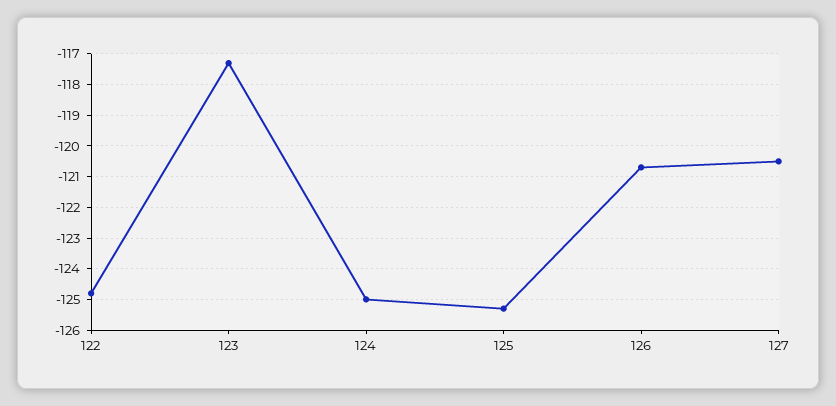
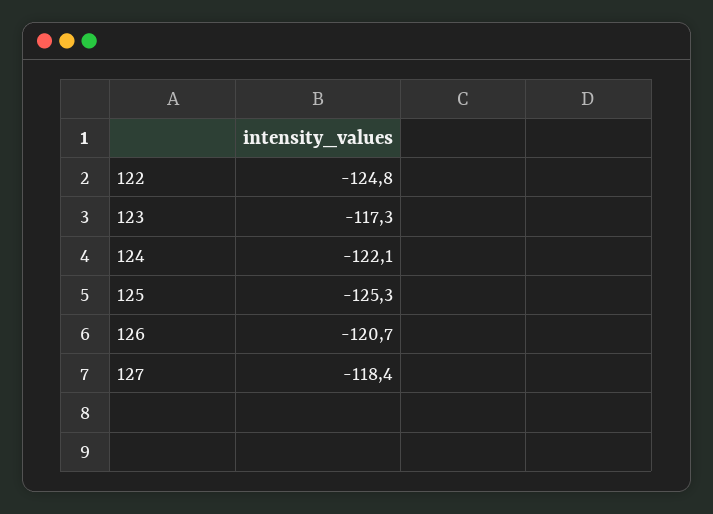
  {
    "122": -124.8,
    "123": -117.3,
-   "124": -125,
+   "124": -122.1,
    "125": -125.3,
    "126": -120.7,
-   "127": -120.5
+   "127": -118.4
  }

